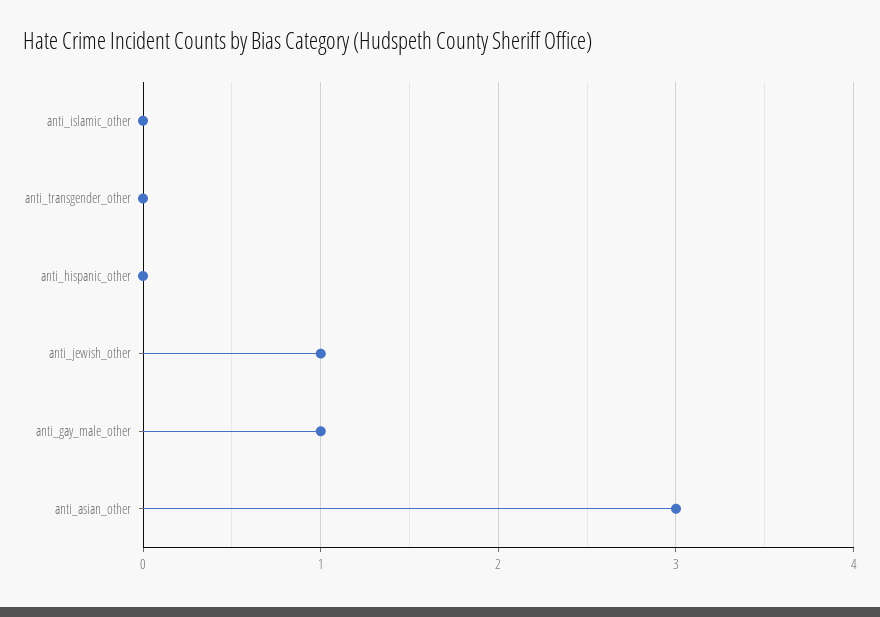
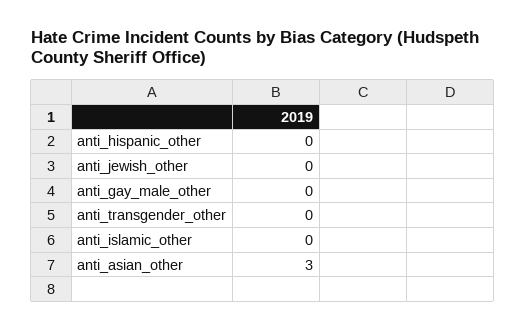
  {
    "anti_islamic_other": 0,
    "anti_transgender_other": 0,
    "anti_hispanic_other": 0,
-   "anti_jewish_other": 1,
+   "anti_jewish_other": 0,
-   "anti_gay_male_other": 1,
+   "anti_gay_male_other": 0,
    "anti_asian_other": 3
  }

